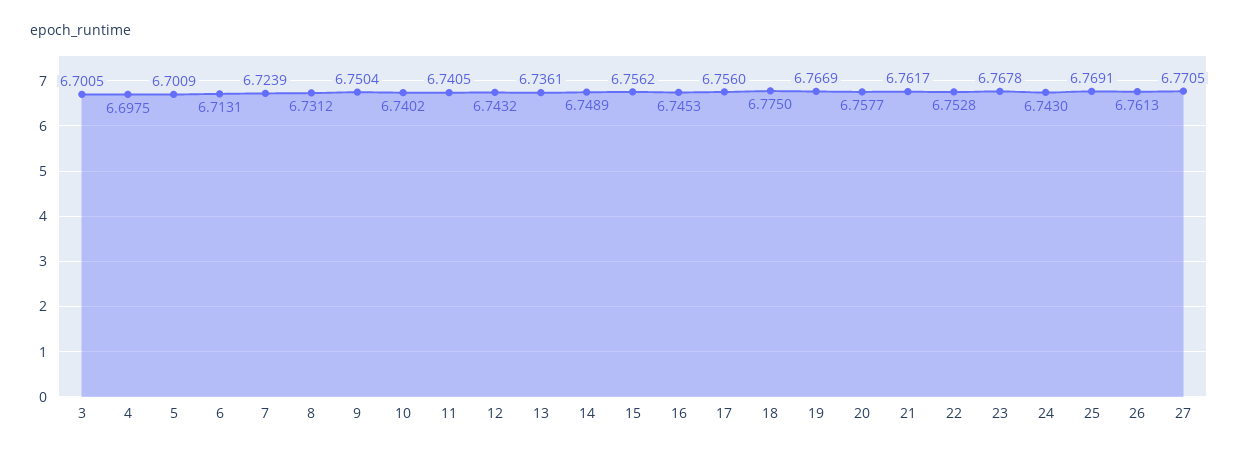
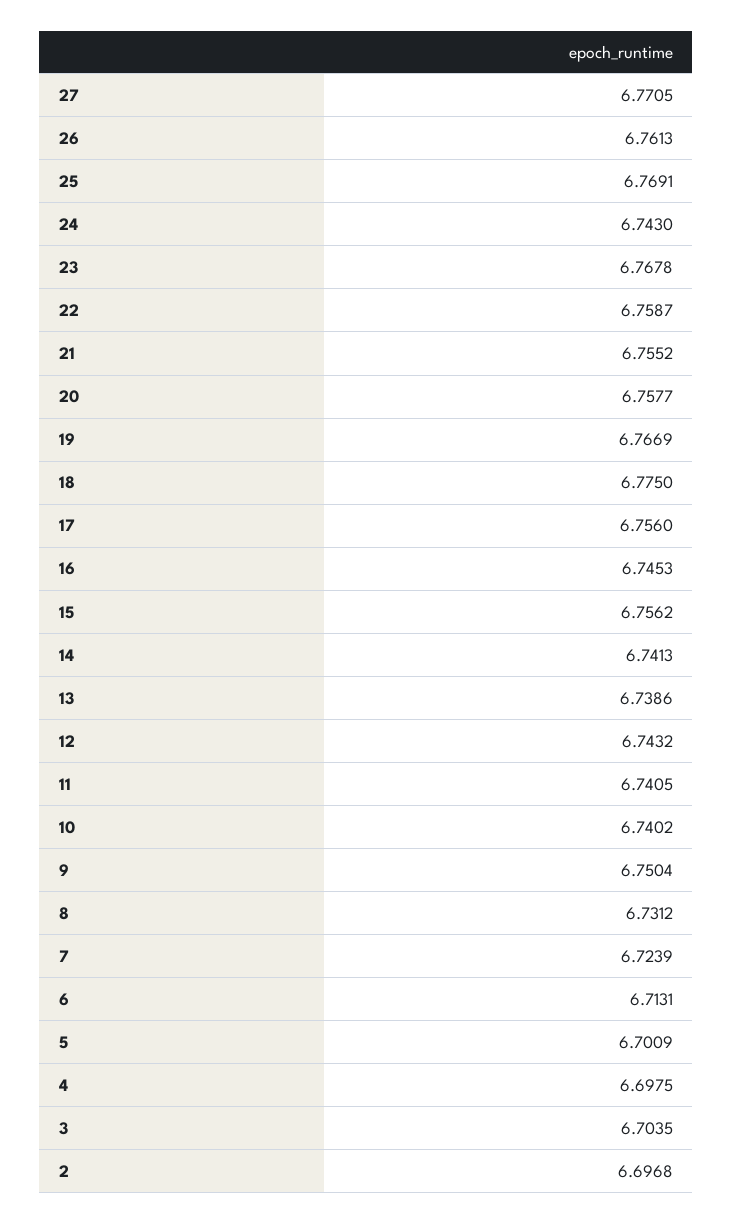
  {
-   "3": 6.7005,
+   "3": 6.7035,
    "4": 6.6975,
    "5": 6.7009,
    "6": 6.7131,
    "7": 6.7239,
    "8": 6.7312,
    "9": 6.7504,
    "10": 6.7402,
    "11": 6.7405,
    "12": 6.7432,
-   "13": 6.7361,
+   "13": 6.7386,
-   "14": 6.7489,
+   "14": 6.7413,
    "15": 6.7562,
    "16": 6.7453,
    "17": 6.756,
    "18": 6.775,
    "19": 6.7669,
    "20": 6.7577,
-   "21": 6.7617,
+   "21": 6.7552,
-   "22": 6.7528,
+   "22": 6.7587,
    "23": 6.7678,
    "24": 6.743,
    "25": 6.7691,
    "26": 6.7613,
-   "27": 6.7705
+   "27": 6.7705,
+   "2": 6.6968
  }

